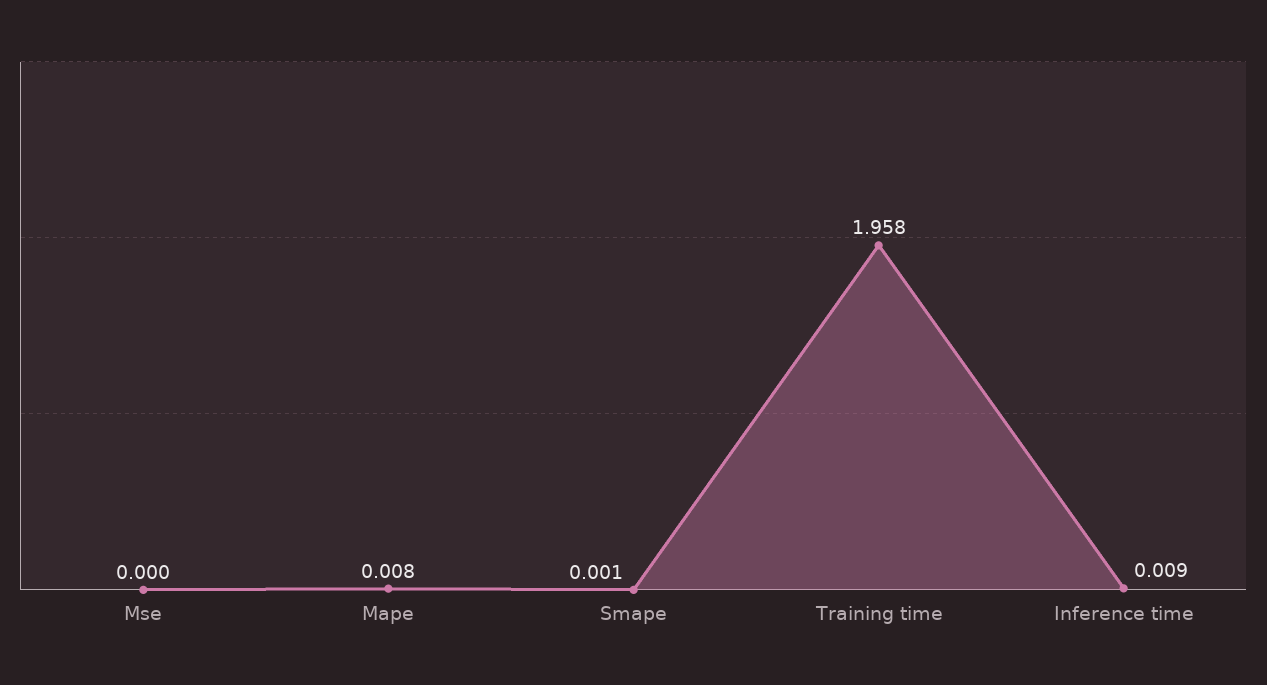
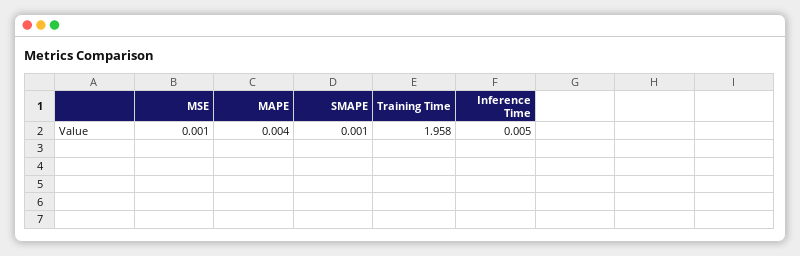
  {
-   "Mse": 0,
+   "Mse": 0.001,
-   "Mape": 0.008,
+   "Mape": 0.004,
    "Smape": 0.001,
    "Training time": 1.958,
-   "Inference time": 0.009
+   "Inference time": 0.005
  }

